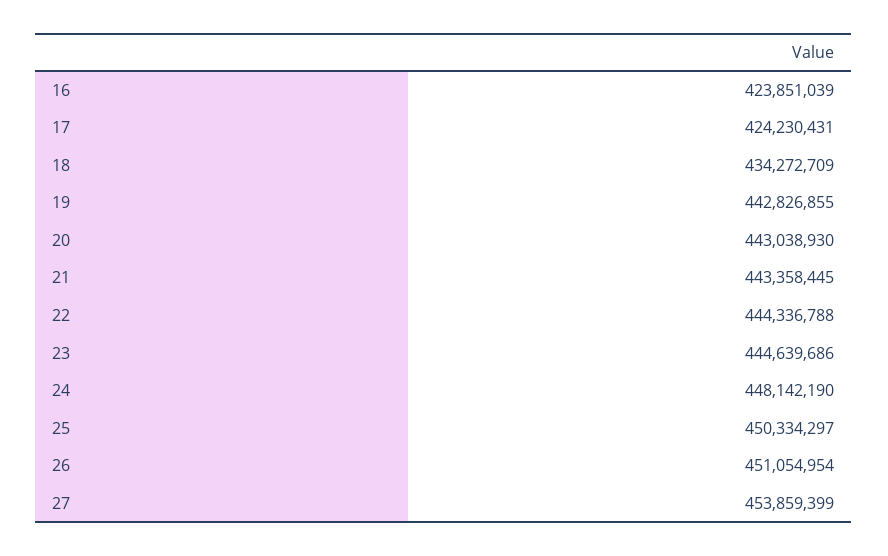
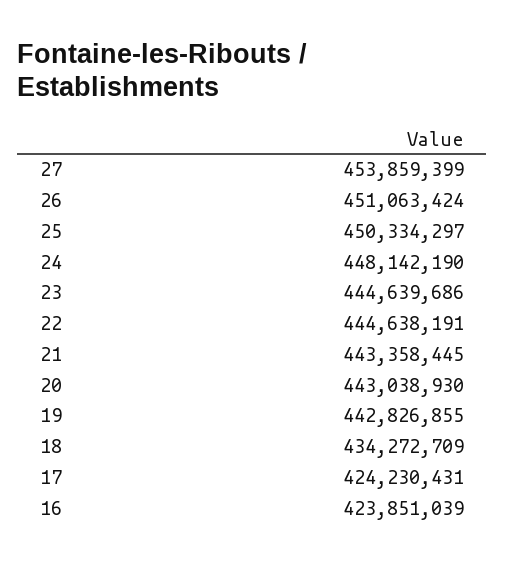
  {
    "16": 423851039,
    "17": 424230431,
    "18": 434272709,
    "19": 442826855,
    "20": 443038930,
    "21": 443358445,
-   "22": 444336788,
+   "22": 444638191,
    "23": 444639686,
    "24": 448142190,
    "25": 450334297,
-   "26": 451054954,
+   "26": 451063424,
    "27": 453859399
  }

